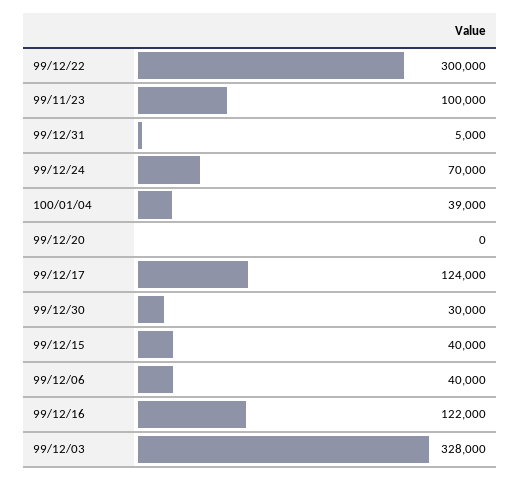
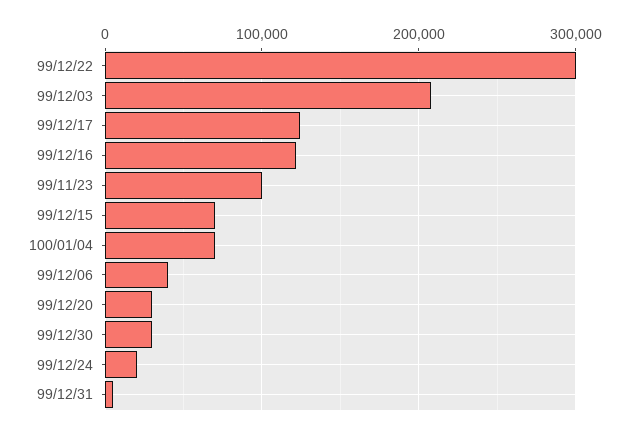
  {
    "99/12/22": 300000,
    "99/11/23": 100000,
    "99/12/31": 5000,
-   "99/12/24": 70000,
+   "99/12/24": 20000,
-   "100/01/04": 39000,
+   "100/01/04": 70000,
-   "99/12/20": 0,
+   "99/12/20": 30000,
    "99/12/17": 124000,
    "99/12/30": 30000,
-   "99/12/15": 40000,
+   "99/12/15": 70000,
    "99/12/06": 40000,
    "99/12/16": 122000,
-   "99/12/03": 328000
+   "99/12/03": 210000
  }

